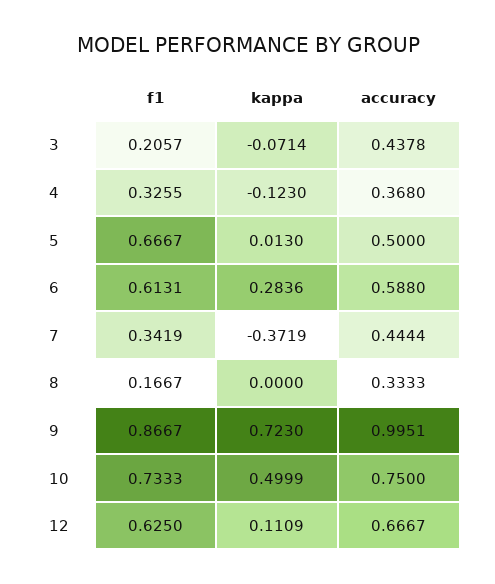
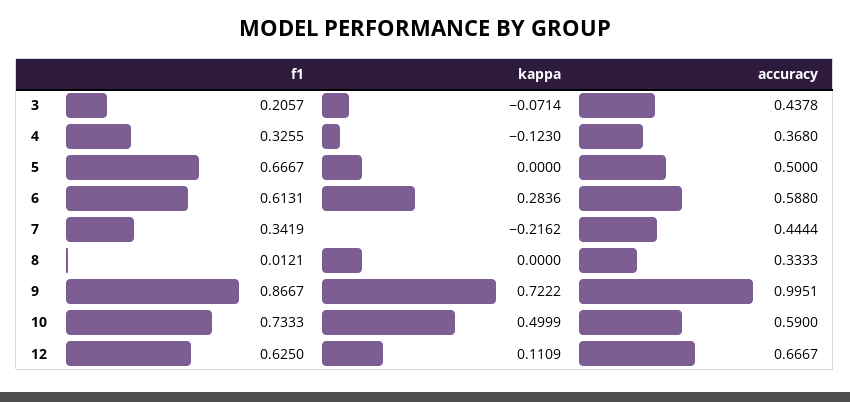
  {
    "f1": {
      "3": 0.2057,
      "4": 0.3255,
      "5": 0.6667,
      "6": 0.6131,
      "7": 0.3419,
-     "8": 0.1667,
+     "8": 0.0121,
      "9": 0.8667,
      "10": 0.7333,
      "12": 0.625
    },
    "kappa": {
      "3": -0.0714,
      "4": -0.123,
-     "5": 0.013,
+     "5": 0,
      "6": 0.2836,
-     "7": -0.3719,
+     "7": -0.2162,
      "8": 0,
-     "9": 0.723,
+     "9": 0.7222,
      "10": 0.4999,
      "12": 0.1109
    },
    "accuracy": {
      "3": 0.4378,
      "4": 0.368,
      "5": 0.5,
      "6": 0.588,
      "7": 0.4444,
      "8": 0.3333,
      "9": 0.9951,
-     "10": 0.75,
+     "10": 0.59,
      "12": 0.6667
    }
  }

